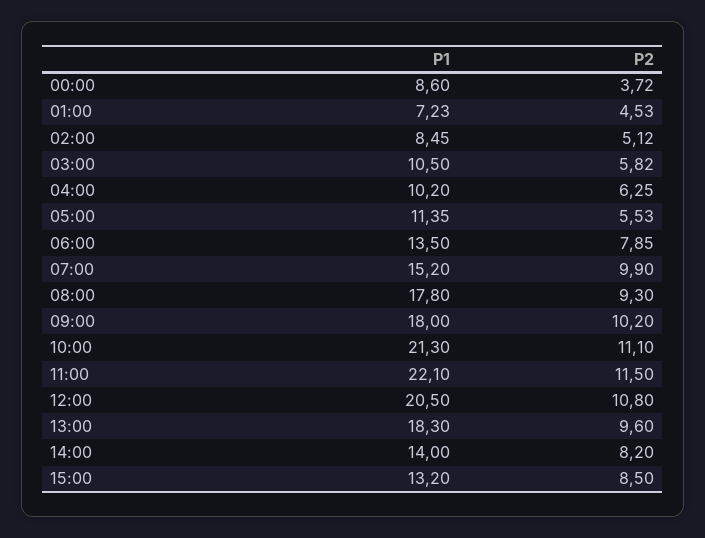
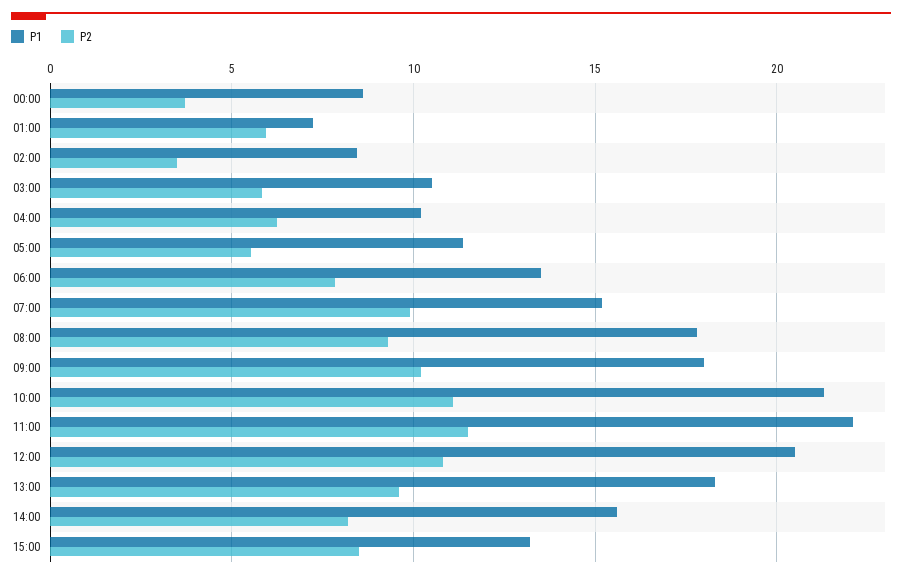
  {
    "P1": {
      "00:00": 8.6,
      "01:00": 7.23,
      "02:00": 8.45,
      "03:00": 10.5,
      "04:00": 10.2,
      "05:00": 11.35,
      "06:00": 13.5,
      "07:00": 15.2,
      "08:00": 17.8,
      "09:00": 18,
      "10:00": 21.3,
      "11:00": 22.1,
      "12:00": 20.5,
      "13:00": 18.3,
-     "14:00": 14,
+     "14:00": 15.5,
      "15:00": 13.2
    },
    "P2": {
      "00:00": 3.72,
-     "01:00": 4.53,
+     "01:00": 6,
-     "02:00": 5.12,
+     "02:00": 3.5,
      "03:00": 5.82,
      "04:00": 6.25,
      "05:00": 5.53,
      "06:00": 7.85,
      "07:00": 9.9,
      "08:00": 9.3,
      "09:00": 10.2,
      "10:00": 11.1,
      "11:00": 11.5,
      "12:00": 10.8,
      "13:00": 9.6,
      "14:00": 8.2,
      "15:00": 8.5
    }
  }

